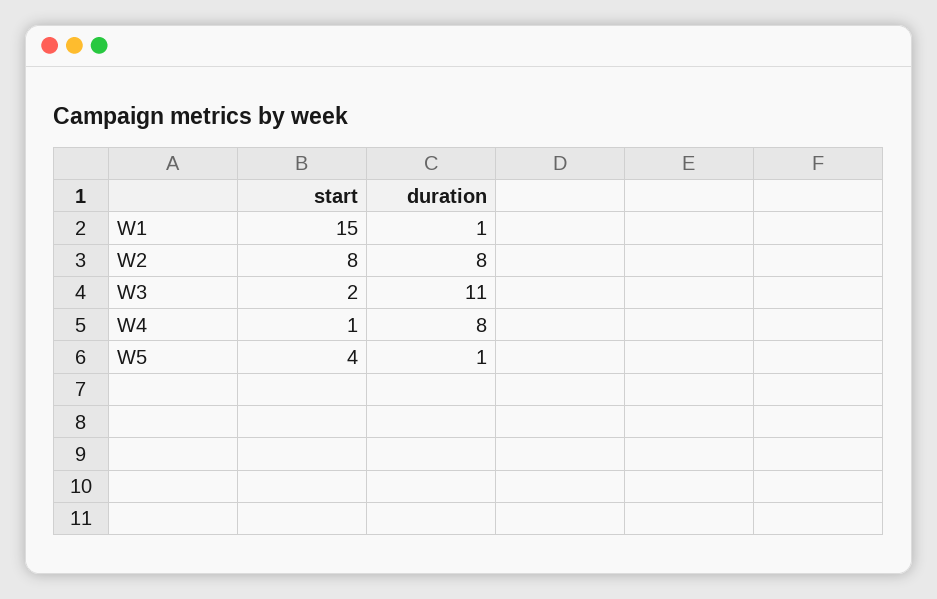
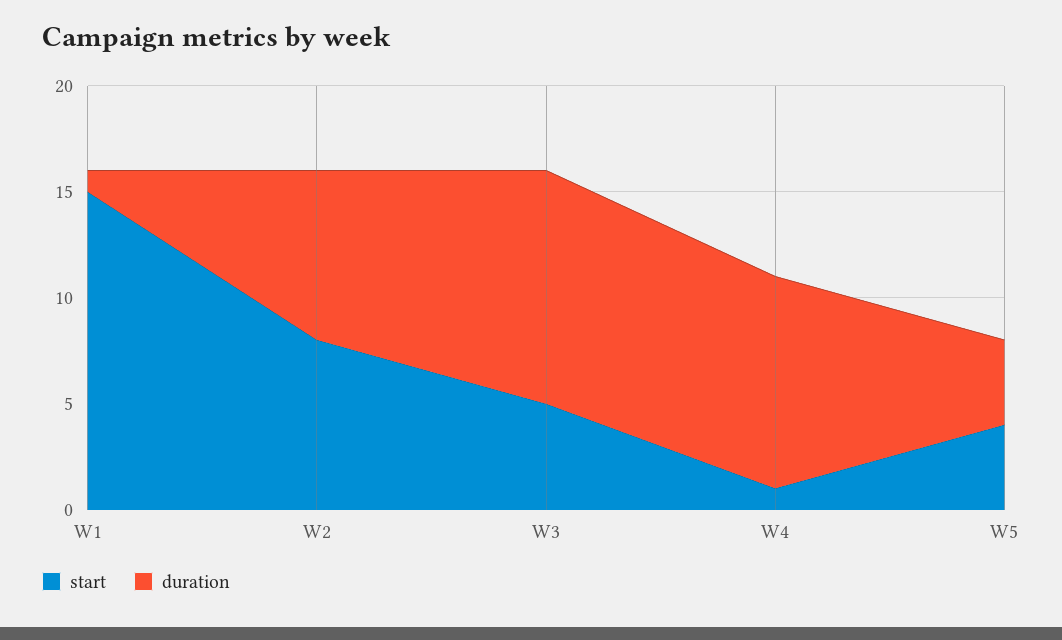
  {
    "start": {
      "W1": 15,
      "W2": 8,
-     "W3": 2,
+     "W3": 5,
      "W4": 1,
      "W5": 4
    },
    "duration": {
      "W1": 1,
      "W2": 8,
      "W3": 11,
-     "W4": 8,
+     "W4": 10,
-     "W5": 1
+     "W5": 4
    }
  }

